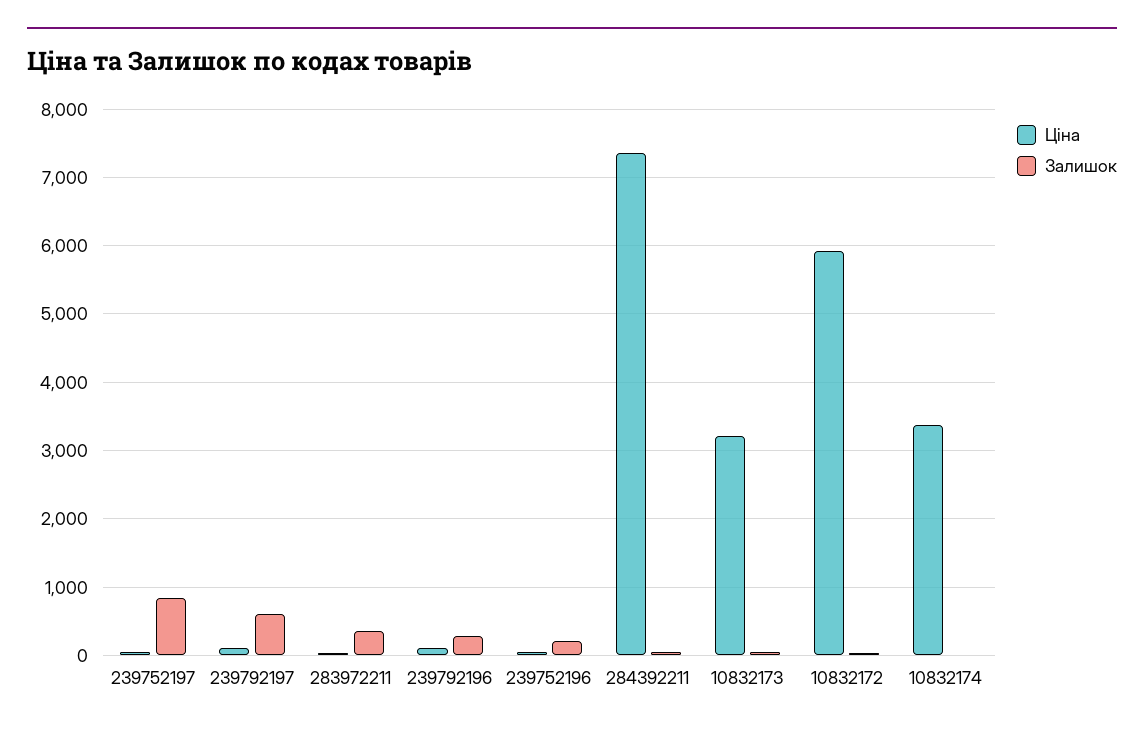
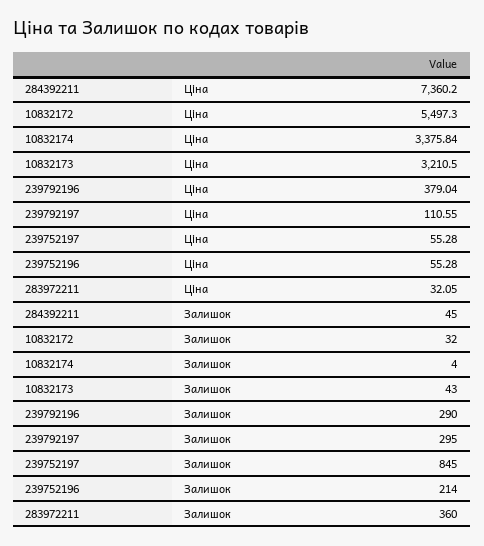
  {
    "Ціна": {
      "239752197": 55.28,
      "239792197": 110.55,
      "283972211": 32.05,
-     "239792196": 100,
+     "239792196": 379.04,
      "239752196": 55.28,
      "284392211": 7360.2,
      "10832173": 3210.5,
-     "10832172": 5900,
+     "10832172": 5497.3,
      "10832174": 3375.84
    },
    "Залишок": {
      "239752197": 845,
-     "239792197": 600,
+     "239792197": 295,
      "283972211": 360,
      "239792196": 290,
      "239752196": 214,
      "284392211": 45,
      "10832173": 43,
      "10832172": 32,
      "10832174": 4
    }
  }

